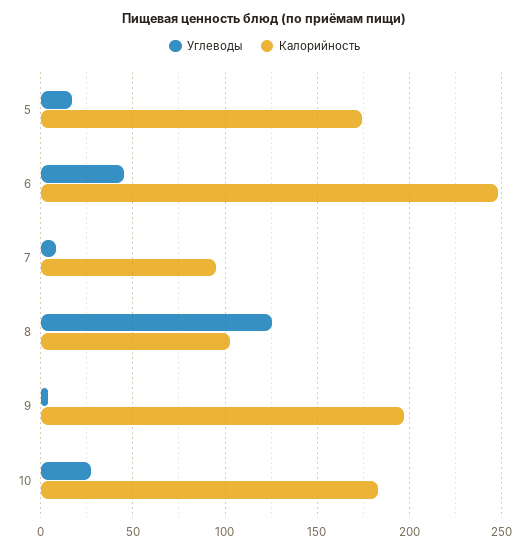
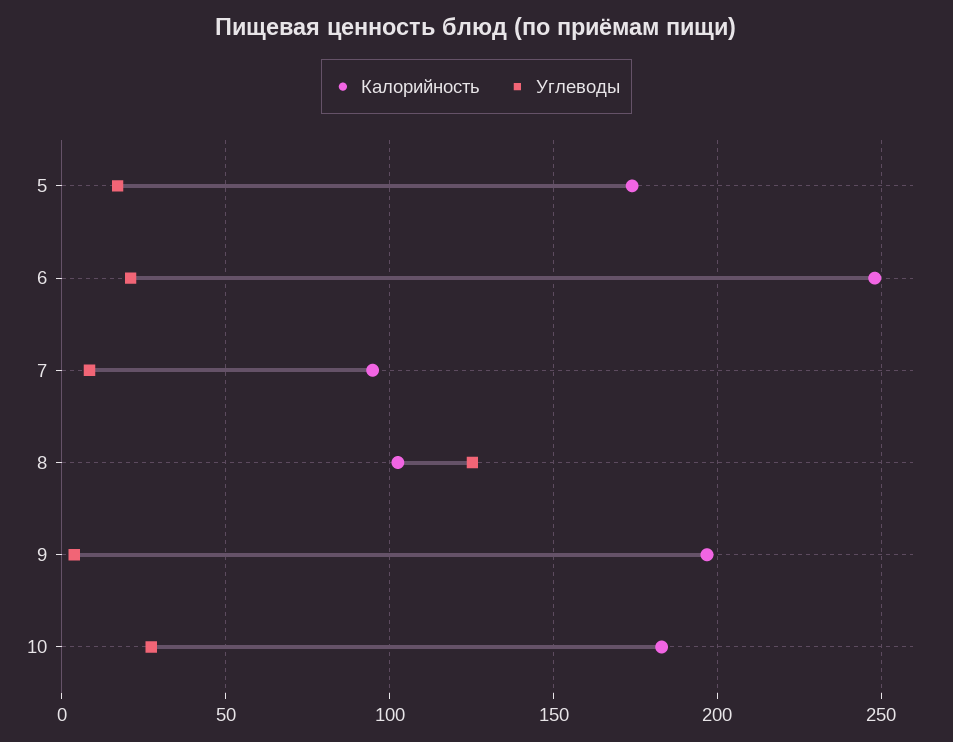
  {
    "Углеводы": {
      "5": 15,
-     "6": 45,
+     "6": 20,
      "7": 10,
      "8": 125,
      "9": 5,
      "10": 25
    },
    "Калорийность": {
      "5": 175,
      "6": 250,
      "7": 95,
      "8": 105,
      "9": 195,
      "10": 185
    }
  }

